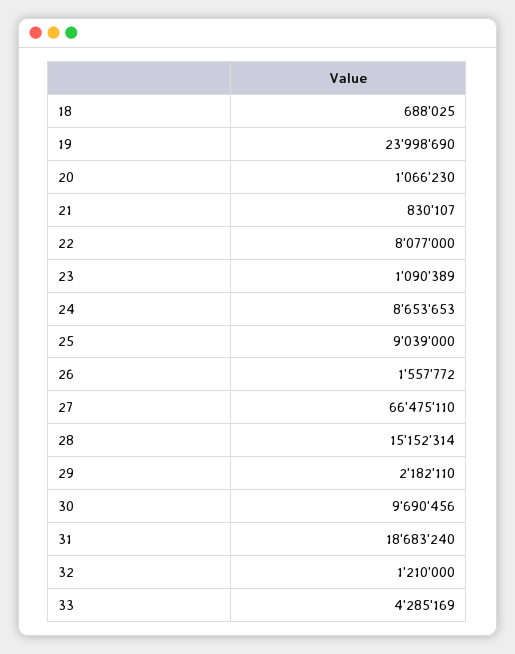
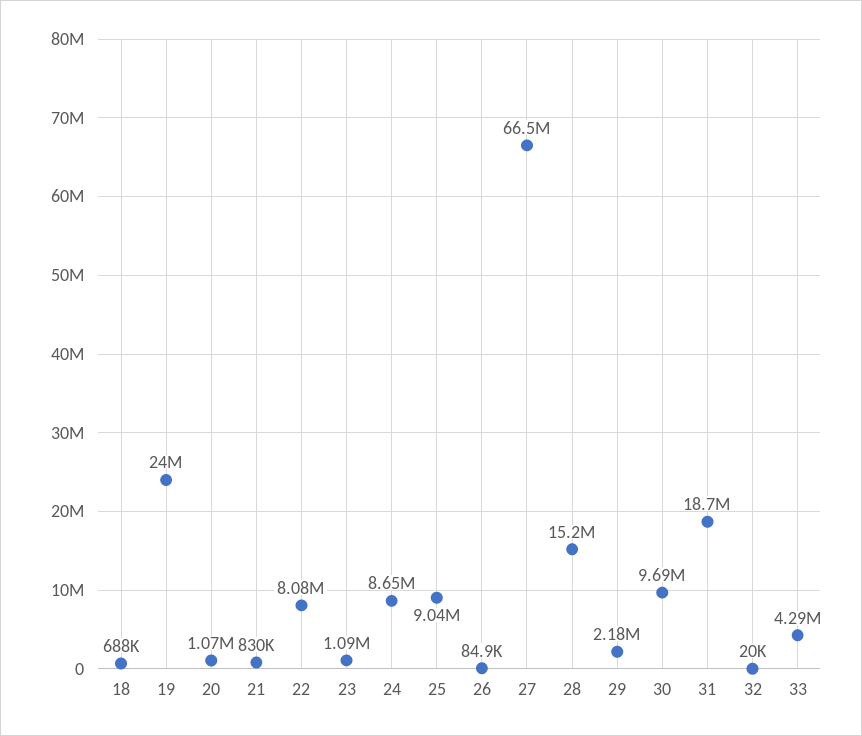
  {
    "18": 688025,
    "19": 23998690,
    "20": 1066230,
    "21": 830107,
    "22": 8077000,
    "23": 1090389,
    "24": 8653653,
    "25": 9039000,
-   "26": 1557772,
+   "26": 84900,
    "27": 66475110,
    "28": 15152314,
    "29": 2182110,
    "30": 9690456,
    "31": 18683240,
-   "32": 1210000,
+   "32": 20000,
    "33": 4285169
  }

